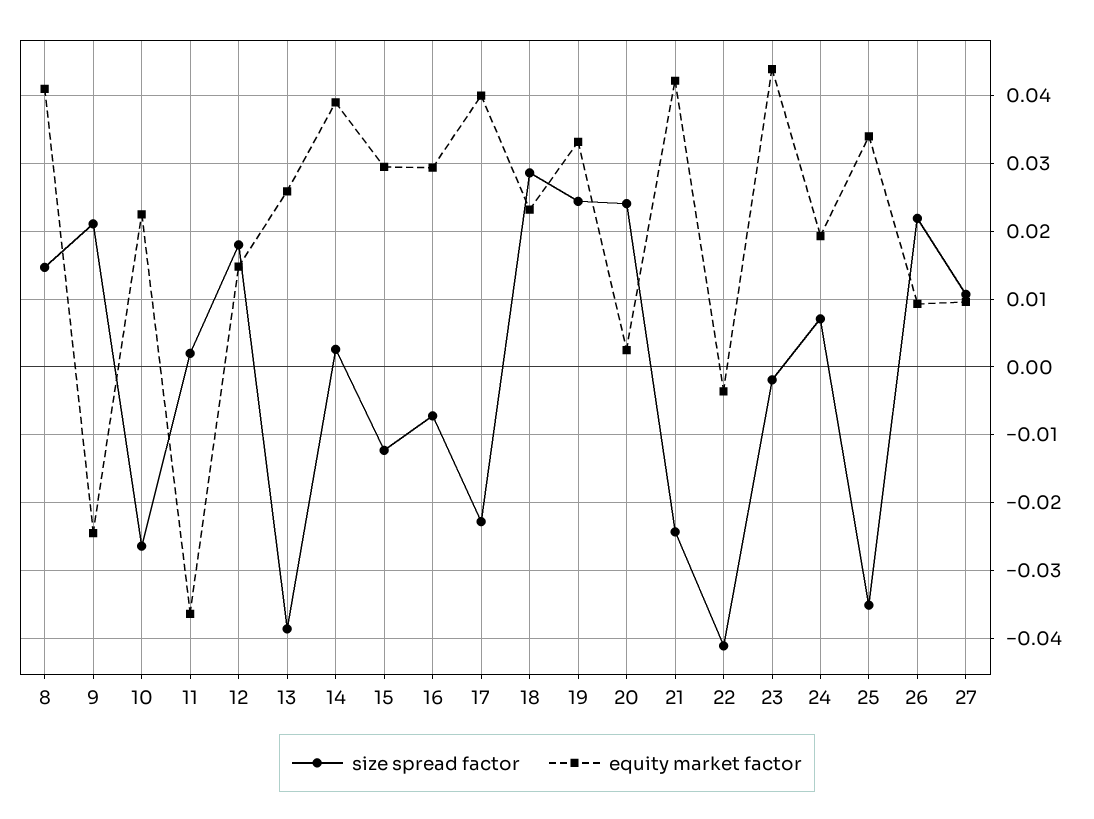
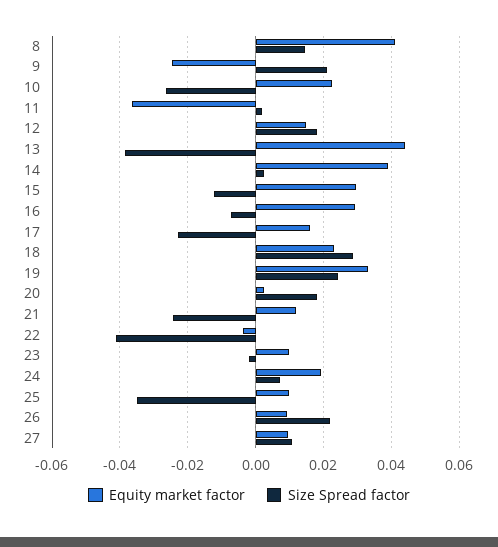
  {
    "size spread factor": {
      "8": 0.015,
      "9": 0.021,
      "10": -0.026,
      "11": 0.002,
      "12": 0.018,
      "13": -0.039,
      "14": 0.003,
      "15": -0.012,
      "16": -0.007,
      "17": -0.023,
      "18": 0.029,
      "19": 0.024,
-     "20": 0.024,
+     "20": 0.018,
      "21": -0.024,
      "22": -0.041,
      "23": -0.002,
      "24": 0.007,
      "25": -0.035,
      "26": 0.022,
      "27": 0.011
    },
    "equity market factor": {
      "8": 0.041,
      "9": -0.025,
      "10": 0.023,
      "11": -0.036,
      "12": 0.015,
-     "13": 0.026,
+     "13": 0.044,
      "14": 0.039,
      "15": 0.03,
      "16": 0.029,
-     "17": 0.04,
+     "17": 0.016,
      "18": 0.023,
      "19": 0.033,
      "20": 0.003,
-     "21": 0.042,
+     "21": 0.012,
      "22": -0.004,
-     "23": 0.044,
+     "23": 0.01,
      "24": 0.019,
-     "25": 0.034,
+     "25": 0.01,
      "26": 0.009,
      "27": 0.01
    }
  }

